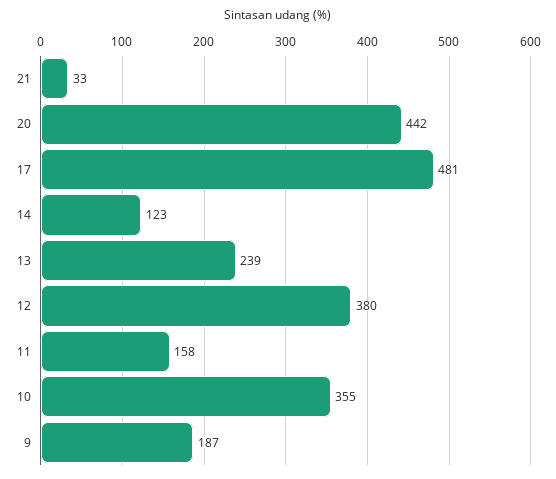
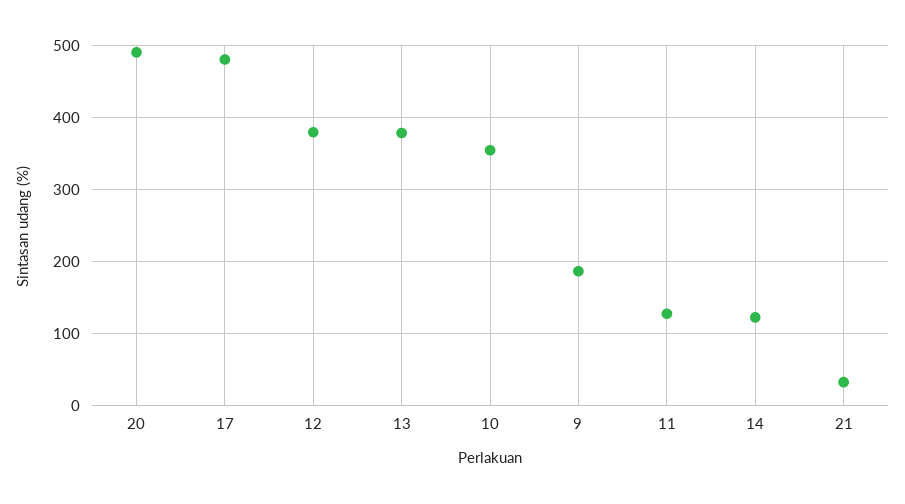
  {
    "21": 33,
-   "20": 442,
+   "20": 490,
    "17": 481,
    "14": 123,
-   "13": 239,
+   "13": 380,
    "12": 380,
-   "11": 158,
+   "11": 130,
    "10": 355,
    "9": 187
  }

